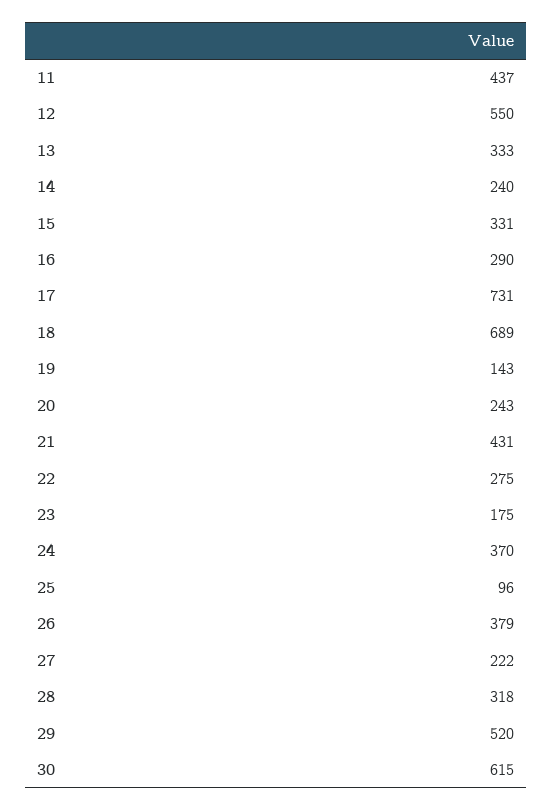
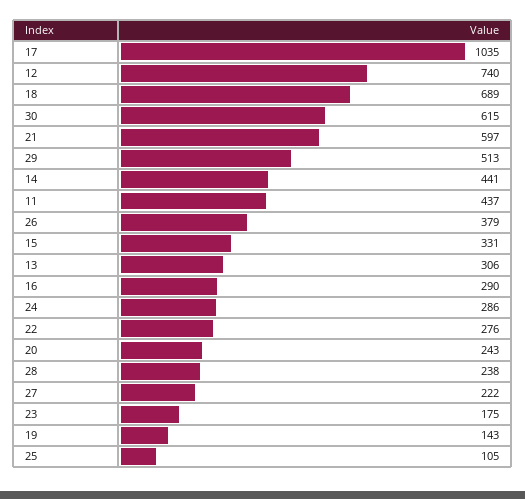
  {
    "11": 437,
-   "12": 550,
+   "12": 740,
-   "13": 333,
+   "13": 306,
-   "14": 240,
+   "14": 441,
    "15": 331,
    "16": 290,
-   "17": 731,
+   "17": 1035,
    "18": 689,
    "19": 143,
    "20": 243,
-   "21": 431,
+   "21": 597,
-   "22": 275,
+   "22": 276,
    "23": 175,
-   "24": 370,
+   "24": 286,
-   "25": 96,
+   "25": 105,
    "26": 379,
    "27": 222,
-   "28": 318,
+   "28": 238,
-   "29": 520,
+   "29": 513,
    "30": 615
  }

